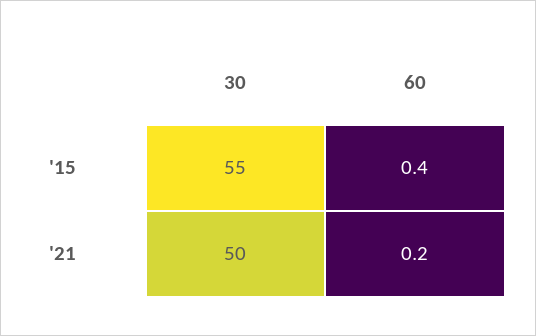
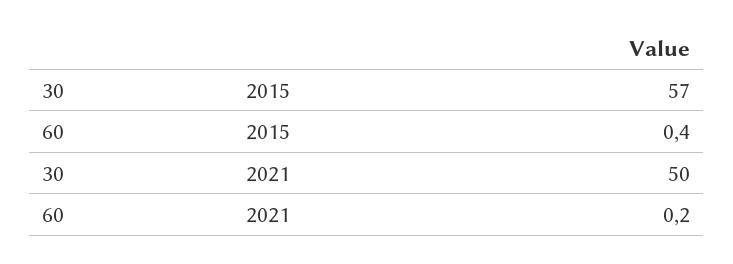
  {
    "30": {
-     "'15": 55,
+     "'15": 57,
      "'21": 50
    },
    "60": {
      "'15": 0.4,
      "'21": 0.2
    }
  }

